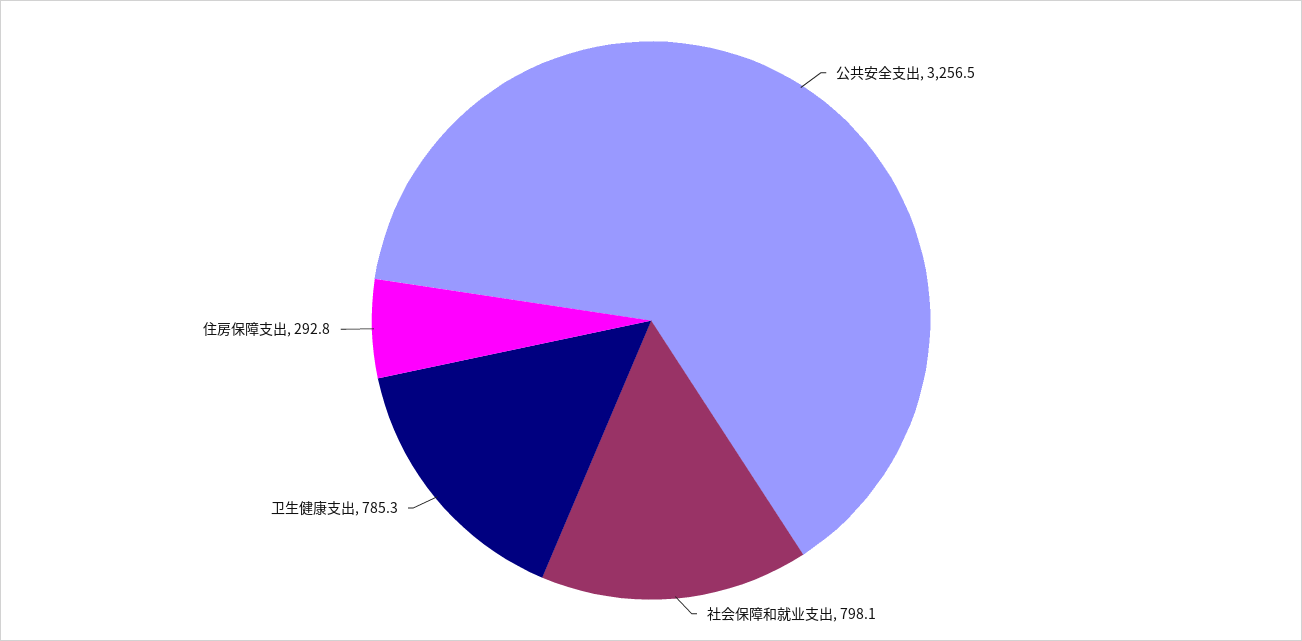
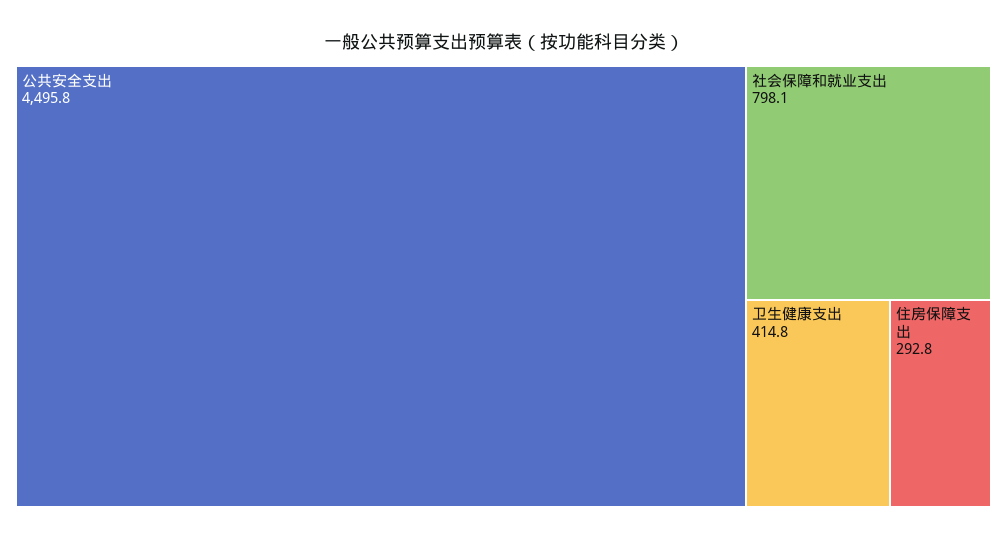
  {
-   "公共安全支出": 3256.5,
+   "公共安全支出": 4495.8,
    "社会保障和就业支出": 798.1,
-   "卫生健康支出": 785.3,
+   "卫生健康支出": 414.8,
    "住房保障支出": 292.8
  }

